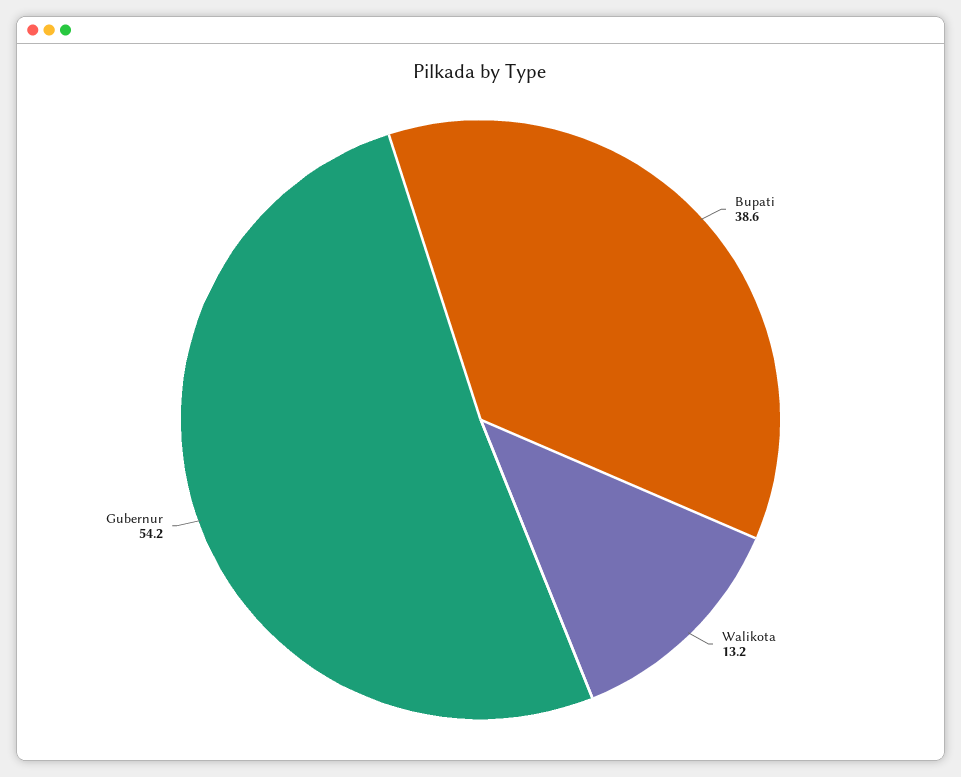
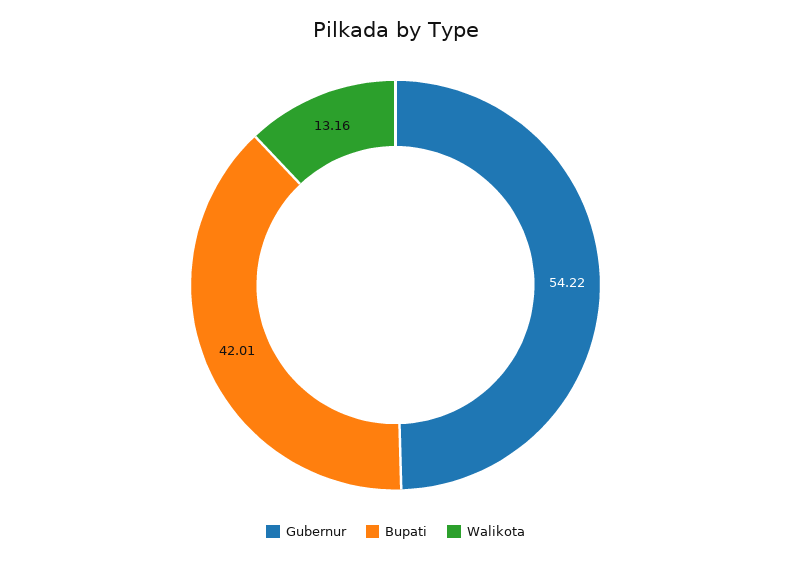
  {
-   "Bupati": 38.6,
+   "Bupati": 42.01,
    "Walikota": 13.16,
    "Gubernur": 54.22
  }

